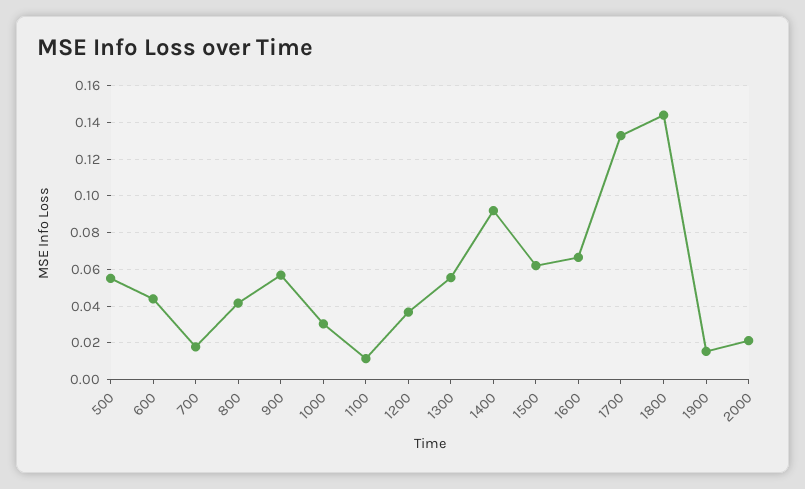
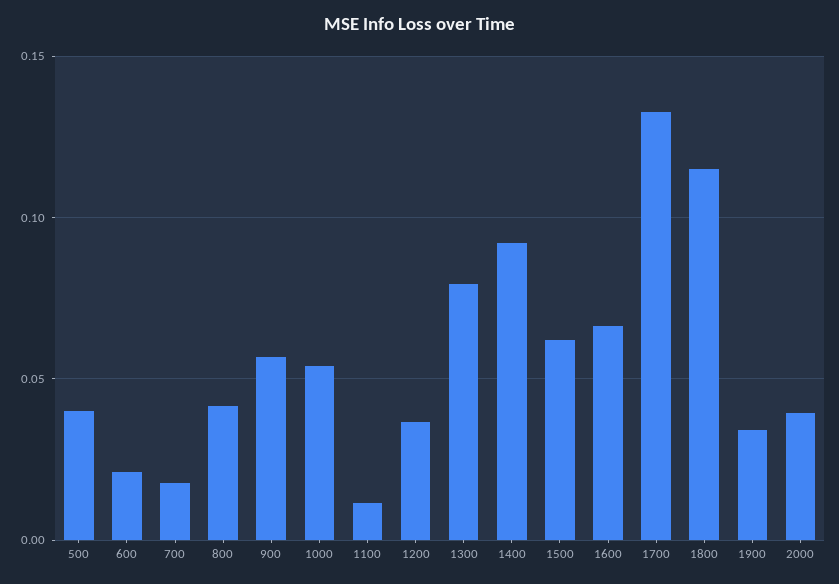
  {
-   "500": 0.055,
+   "500": 0.04,
-   "600": 0.045,
+   "600": 0.02,
    "700": 0.02,
    "800": 0.04,
    "900": 0.055,
-   "1000": 0.03,
+   "1000": 0.055,
    "1100": 0.01,
    "1200": 0.035,
-   "1300": 0.055,
+   "1300": 0.08,
    "1400": 0.09,
    "1500": 0.06,
    "1600": 0.065,
    "1700": 0.135,
-   "1800": 0.145,
+   "1800": 0.115,
-   "1900": 0.015,
+   "1900": 0.035,
-   "2000": 0.02
+   "2000": 0.04
  }

